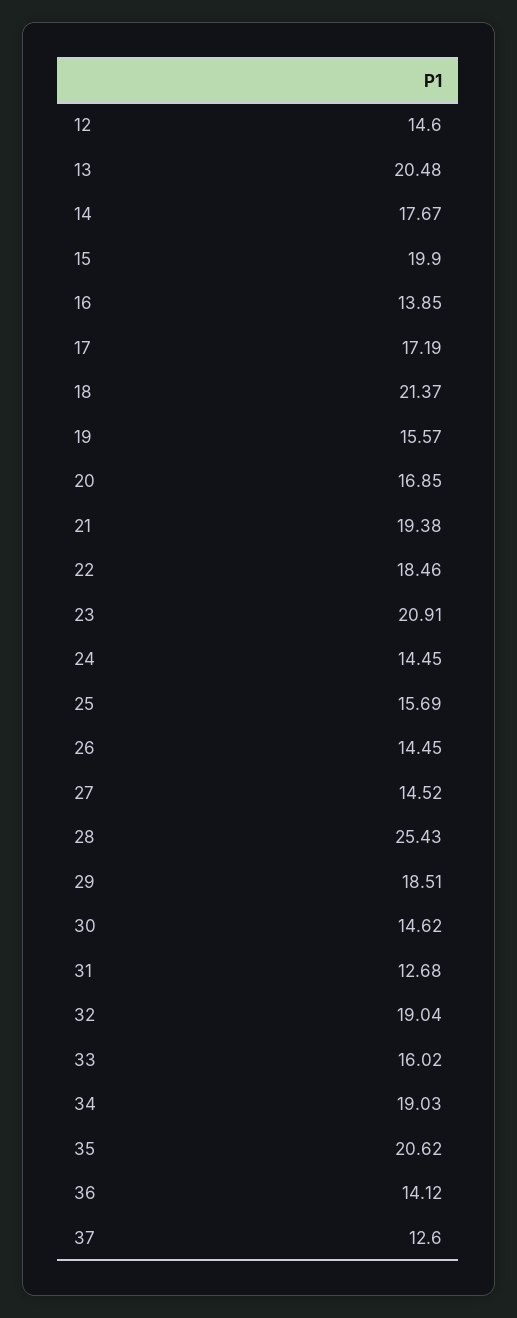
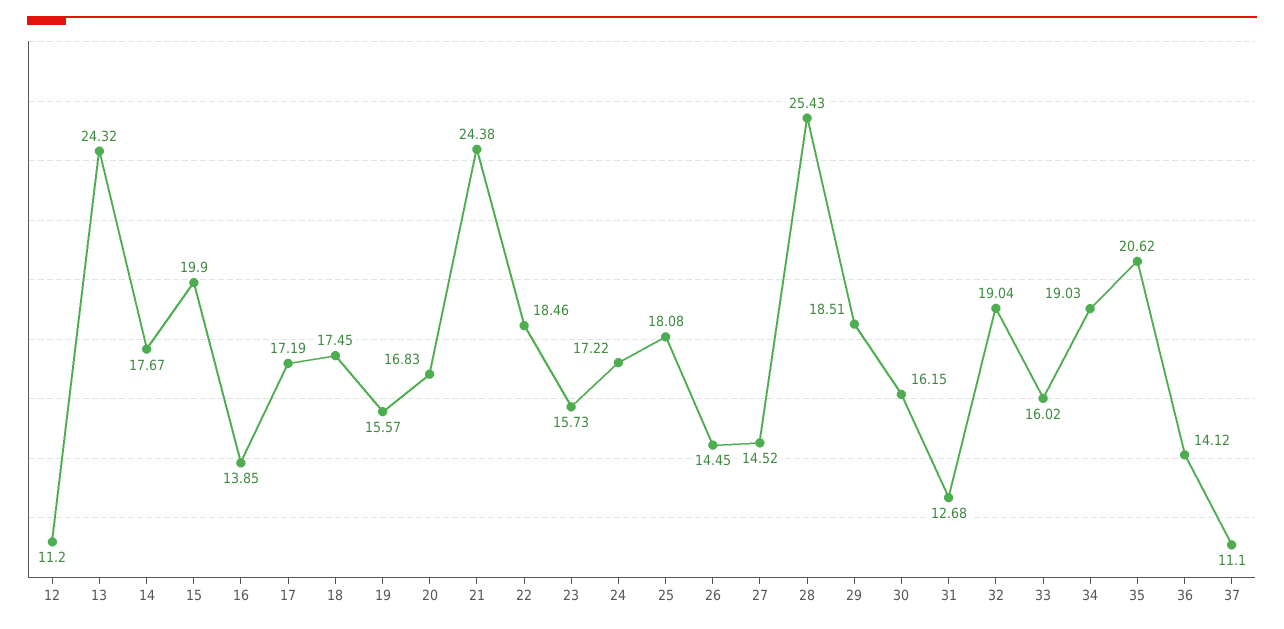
  {
-   "12": 14.6,
+   "12": 11.2,
-   "13": 20.48,
+   "13": 24.32,
    "14": 17.67,
    "15": 19.9,
    "16": 13.85,
    "17": 17.19,
-   "18": 21.37,
+   "18": 17.45,
    "19": 15.57,
-   "20": 16.85,
+   "20": 16.83,
-   "21": 19.38,
+   "21": 24.38,
    "22": 18.46,
-   "23": 20.91,
+   "23": 15.73,
-   "24": 14.45,
+   "24": 17.22,
-   "25": 15.69,
+   "25": 18.08,
    "26": 14.45,
    "27": 14.52,
    "28": 25.43,
    "29": 18.51,
-   "30": 14.62,
+   "30": 16.15,
    "31": 12.68,
    "32": 19.04,
    "33": 16.02,
    "34": 19.03,
    "35": 20.62,
    "36": 14.12,
-   "37": 12.6
+   "37": 11.1
  }

